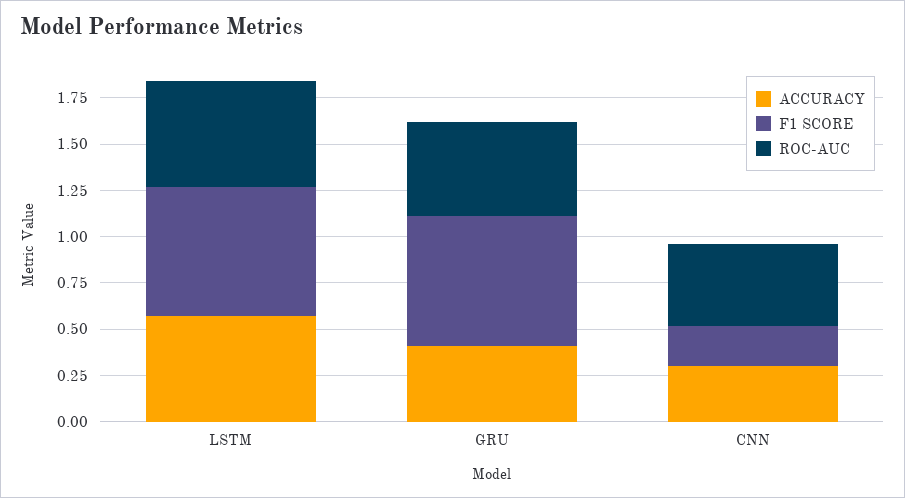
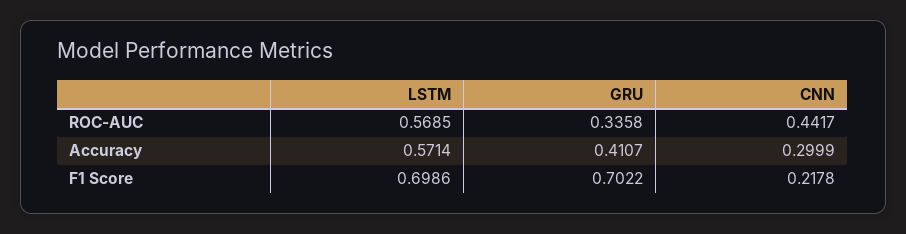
  {
    "ACCURACY": {
      "LSTM": 0.5714,
      "GRU": 0.4107,
      "CNN": 0.2999
    },
    "F1 SCORE": {
      "LSTM": 0.6986,
      "GRU": 0.7022,
      "CNN": 0.2178
    },
    "ROC-AUC": {
      "LSTM": 0.5685,
-     "GRU": 0.5,
+     "GRU": 0.3358,
      "CNN": 0.4417
    }
  }

